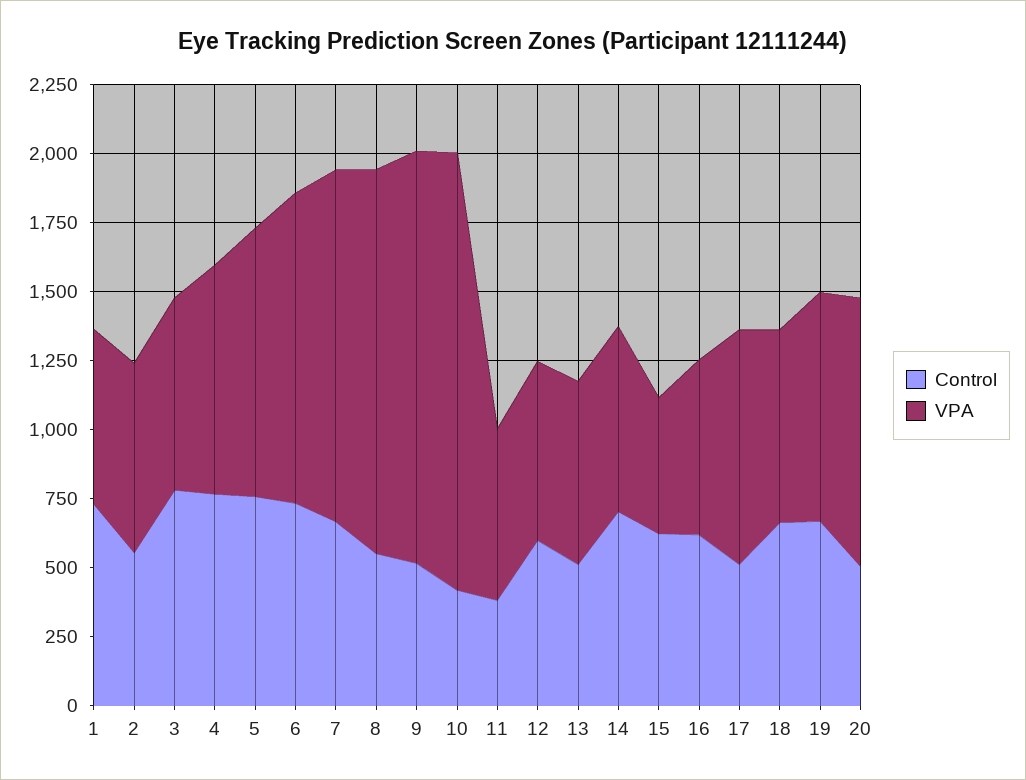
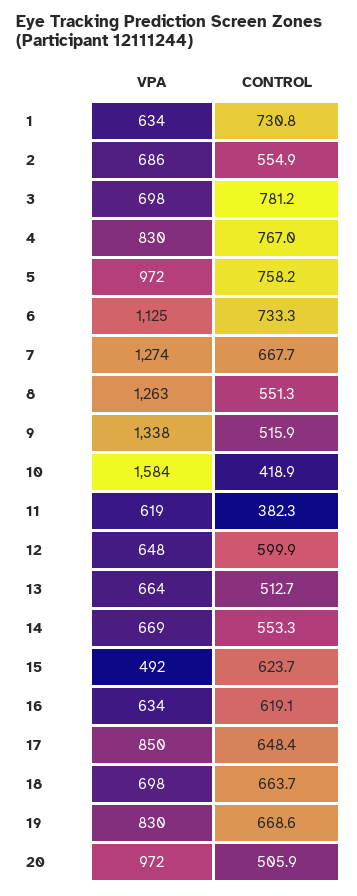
  {
    "Control": {
      "1": 730.8,
      "2": 554.9,
      "3": 781.2,
      "4": 767,
      "5": 758.2,
      "6": 733.3,
      "7": 667.7,
      "8": 551.3,
      "9": 515.9,
      "10": 418.9,
      "11": 382.3,
      "12": 599.9,
      "13": 512.7,
-     "14": 700,
+     "14": 553.3,
      "15": 623.7,
      "16": 619.1,
-     "17": 500,
+     "17": 648.4,
      "18": 663.7,
      "19": 668.6,
      "20": 505.9
    },
    "VPA": {
      "1": 634,
      "2": 686,
      "3": 698,
      "4": 830,
      "5": 972,
      "6": 1125,
      "7": 1274,
-     "8": 1400,
+     "8": 1263,
-     "9": 1500,
+     "9": 1338,
      "10": 1584,
      "11": 619,
      "12": 648,
      "13": 664,
      "14": 669,
      "15": 492,
      "16": 634,
      "17": 850,
      "18": 698,
      "19": 830,
      "20": 972
    }
  }

